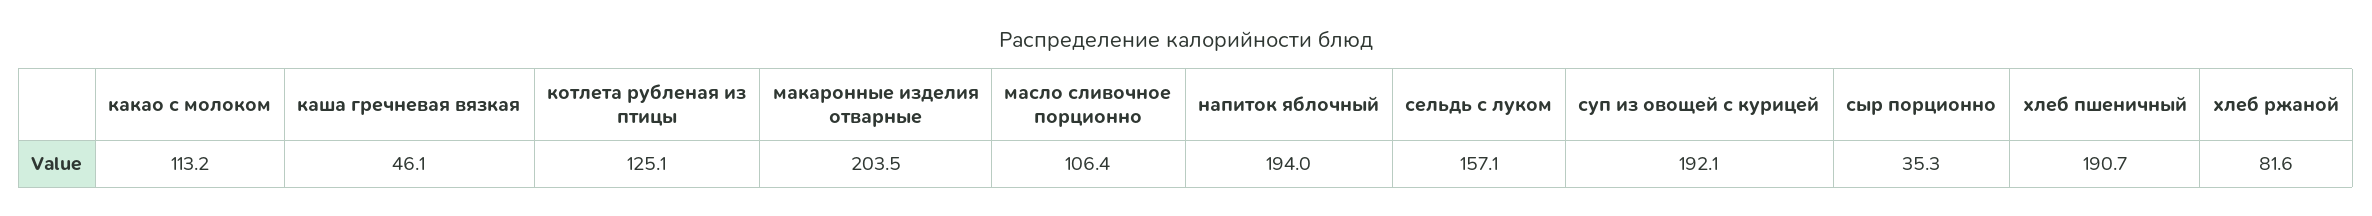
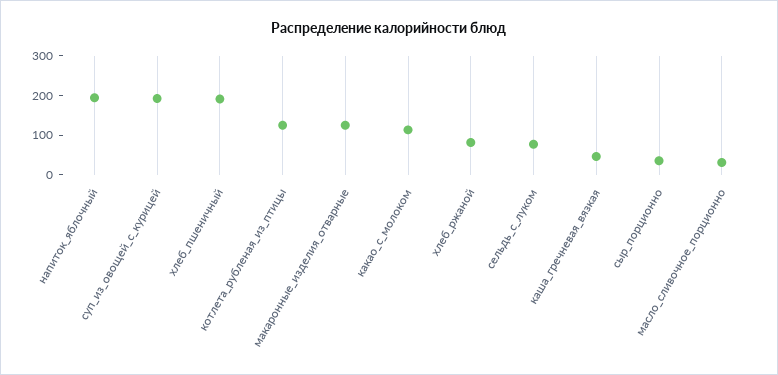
  {
    "какао с молоком": 113.2,
    "каша гречневая вязкая": 46.1,
    "котлета рубленая из птицы": 125.1,
-   "макаронные изделия отварные": 203.5,
+   "макаронные изделия отварные": 125,
-   "масло сливочное порционно": 106.4,
+   "масло сливочное порционно": 25,
    "напиток яблочный": 194,
-   "сельдь с луком": 157.1,
+   "сельдь с луком": 75,
    "суп из овощей с курицей": 192.1,
    "сыр порционно": 35.3,
    "хлеб пшеничный": 190.7,
    "хлеб ржаной": 81.6
  }

